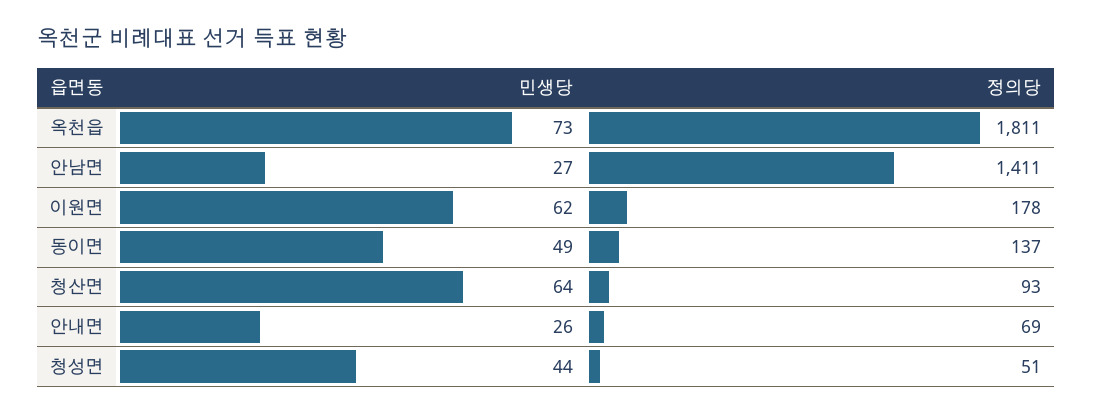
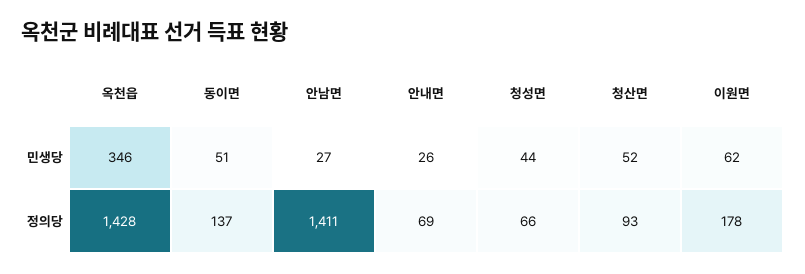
  {
    "민생당": {
-     "옥천읍": 73,
+     "옥천읍": 346,
      "안남면": 27,
      "이원면": 62,
-     "동이면": 49,
+     "동이면": 51,
-     "청산면": 64,
+     "청산면": 52,
      "안내면": 26,
      "청성면": 44
    },
    "정의당": {
-     "옥천읍": 1811,
+     "옥천읍": 1428,
      "안남면": 1411,
      "이원면": 178,
      "동이면": 137,
      "청산면": 93,
      "안내면": 69,
-     "청성면": 51
+     "청성면": 66
    }
  }

